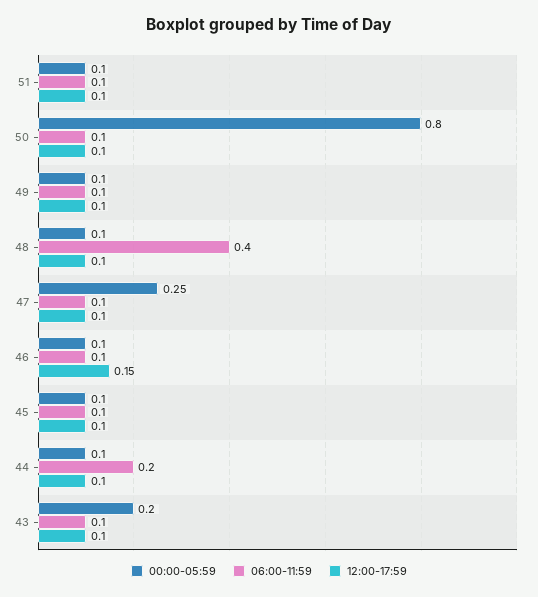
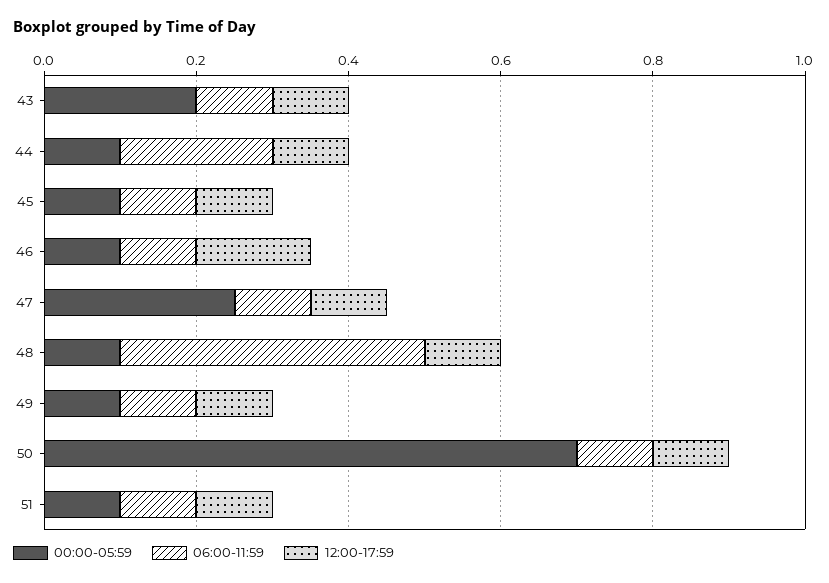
  {
    "00:00-05:59": {
      "51": 0.1,
-     "50": 0.8,
+     "50": 0.7,
      "49": 0.1,
      "48": 0.1,
      "47": 0.25,
      "46": 0.1,
      "45": 0.1,
      "44": 0.1,
      "43": 0.2
    },
    "06:00-11:59": {
      "51": 0.1,
      "50": 0.1,
      "49": 0.1,
      "48": 0.4,
      "47": 0.1,
      "46": 0.1,
      "45": 0.1,
      "44": 0.2,
      "43": 0.1
    },
    "12:00-17:59": {
      "51": 0.1,
      "50": 0.1,
      "49": 0.1,
      "48": 0.1,
      "47": 0.1,
      "46": 0.15,
      "45": 0.1,
      "44": 0.1,
      "43": 0.1
    }
  }

